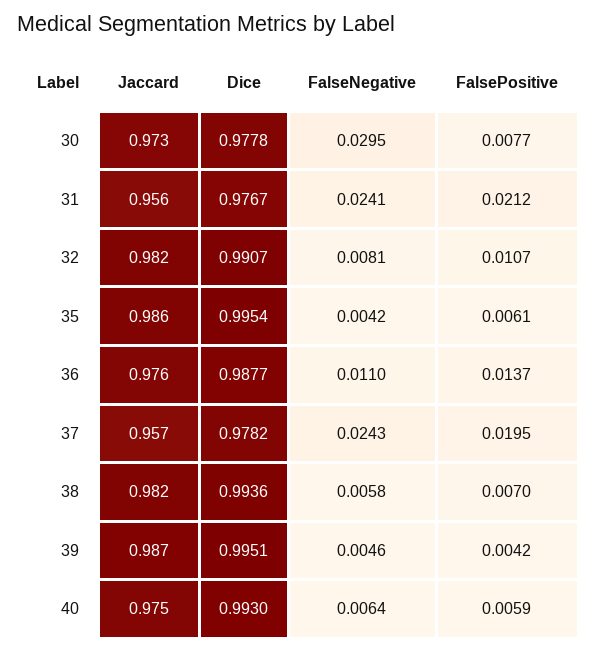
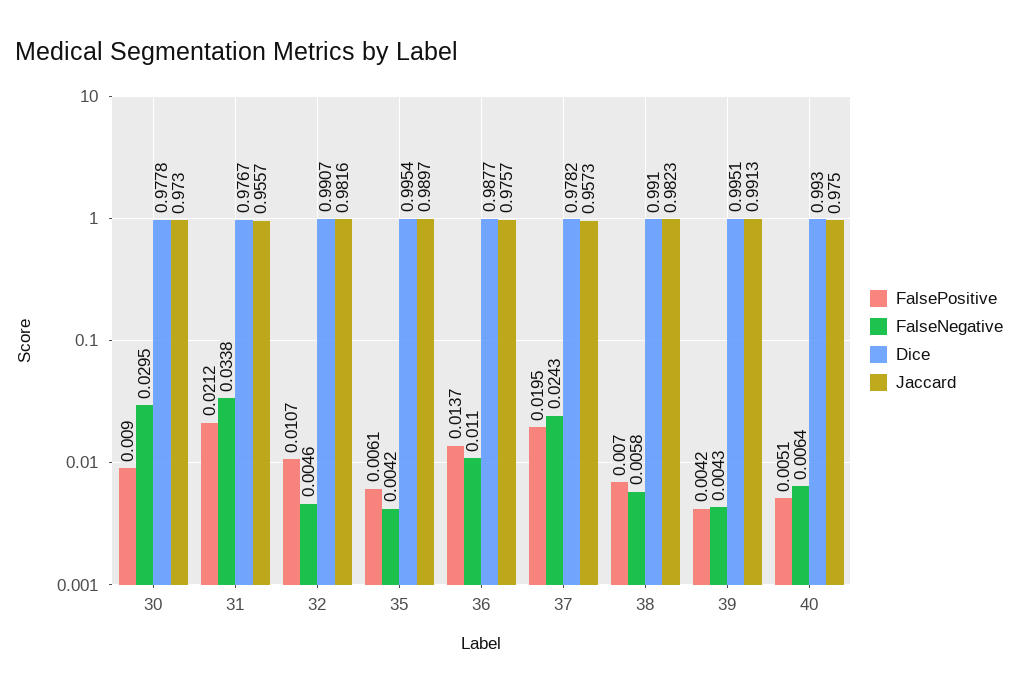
  {
    "Jaccard": {
      "30": 0.973,
      "31": 0.9557,
      "32": 0.9816,
-     "35": 0.986,
+     "35": 0.9897,
      "36": 0.9757,
      "37": 0.9573,
      "38": 0.9823,
-     "39": 0.987,
+     "39": 0.9913,
      "40": 0.975
    },
    "Dice": {
      "30": 0.9778,
      "31": 0.9767,
      "32": 0.9907,
      "35": 0.9954,
      "36": 0.9877,
      "37": 0.9782,
-     "38": 0.9936,
+     "38": 0.991,
      "39": 0.9951,
      "40": 0.993
    },
    "FalseNegative": {
      "30": 0.0295,
-     "31": 0.0241,
+     "31": 0.0338,
-     "32": 0.0081,
+     "32": 0.0046,
      "35": 0.0042,
      "36": 0.011,
      "37": 0.0243,
      "38": 0.0058,
-     "39": 0.0046,
+     "39": 0.0043,
      "40": 0.0064
    },
    "FalsePositive": {
-     "30": 0.0077,
+     "30": 0.009,
      "31": 0.0212,
      "32": 0.0107,
      "35": 0.0061,
      "36": 0.0137,
      "37": 0.0195,
      "38": 0.007,
      "39": 0.0042,
-     "40": 0.0059
+     "40": 0.0051
    }
  }

